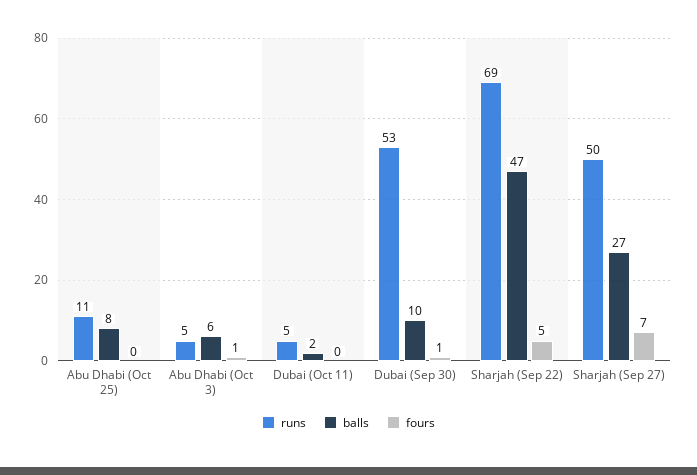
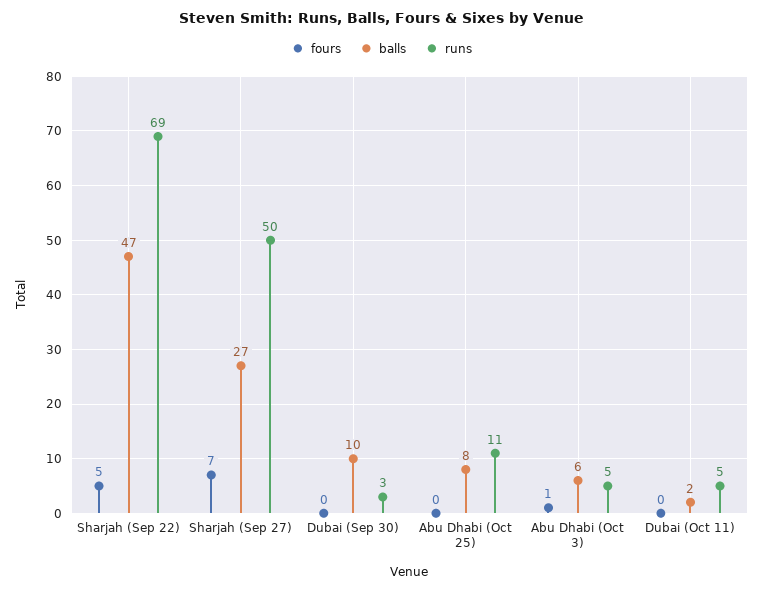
  {
    "runs": {
      "Abu Dhabi (Oct 25)": 11,
      "Abu Dhabi (Oct 3)": 5,
      "Dubai (Oct 11)": 5,
-     "Dubai (Sep 30)": 53,
+     "Dubai (Sep 30)": 3,
      "Sharjah (Sep 22)": 69,
      "Sharjah (Sep 27)": 50
    },
    "balls": {
      "Abu Dhabi (Oct 25)": 8,
      "Abu Dhabi (Oct 3)": 6,
      "Dubai (Oct 11)": 2,
      "Dubai (Sep 30)": 10,
      "Sharjah (Sep 22)": 47,
      "Sharjah (Sep 27)": 27
    },
    "fours": {
      "Abu Dhabi (Oct 25)": 0,
      "Abu Dhabi (Oct 3)": 1,
      "Dubai (Oct 11)": 0,
-     "Dubai (Sep 30)": 1,
+     "Dubai (Sep 30)": 0,
      "Sharjah (Sep 22)": 5,
      "Sharjah (Sep 27)": 7
    }
  }

